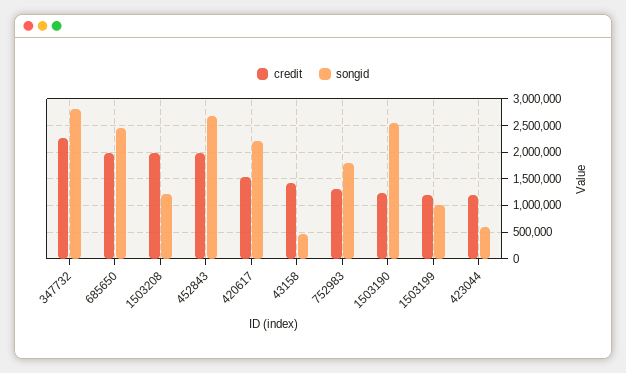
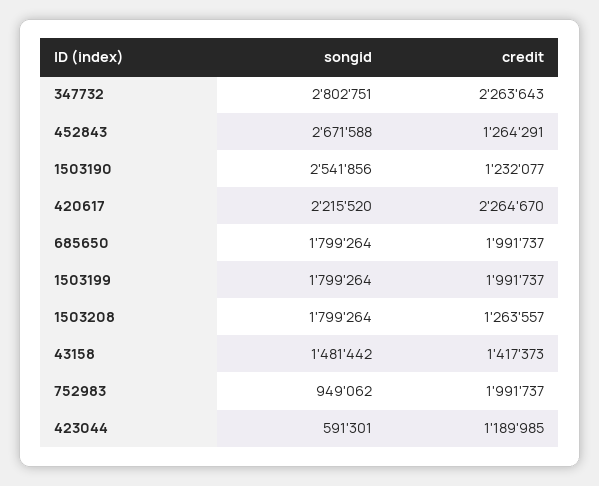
  {
    "credit": {
      "347732": 2263643,
      "685650": 1991737,
-     "1503208": 2000000,
+     "1503208": 1263557,
-     "452843": 2000000,
+     "452843": 1264291,
-     "420617": 1500000,
+     "420617": 2264670,
      "43158": 1417373,
-     "752983": 1250000,
+     "752983": 1991737,
      "1503190": 1232077,
-     "1503199": 1250000,
+     "1503199": 1991737,
      "423044": 1189985
    },
    "songid": {
      "347732": 2802751,
-     "685650": 2500000,
+     "685650": 1799264,
-     "1503208": 1250000,
+     "1503208": 1799264,
      "452843": 2671588,
      "420617": 2215520,
-     "43158": 500000,
+     "43158": 1481442,
-     "752983": 1750000,
+     "752983": 949062,
      "1503190": 2541856,
-     "1503199": 1000000,
+     "1503199": 1799264,
      "423044": 591301
    }
  }

